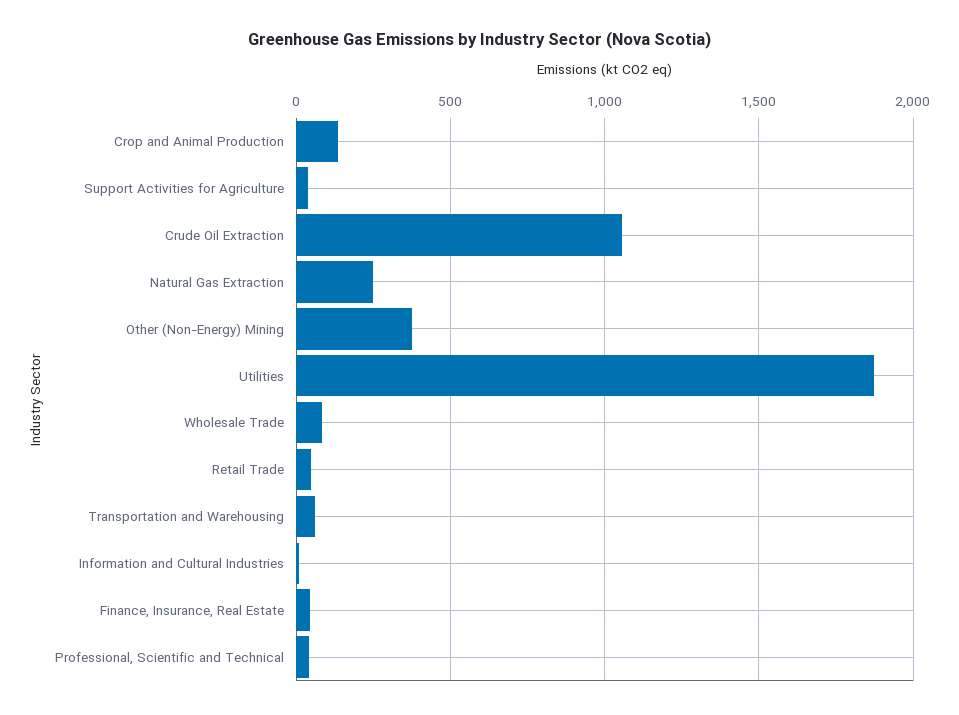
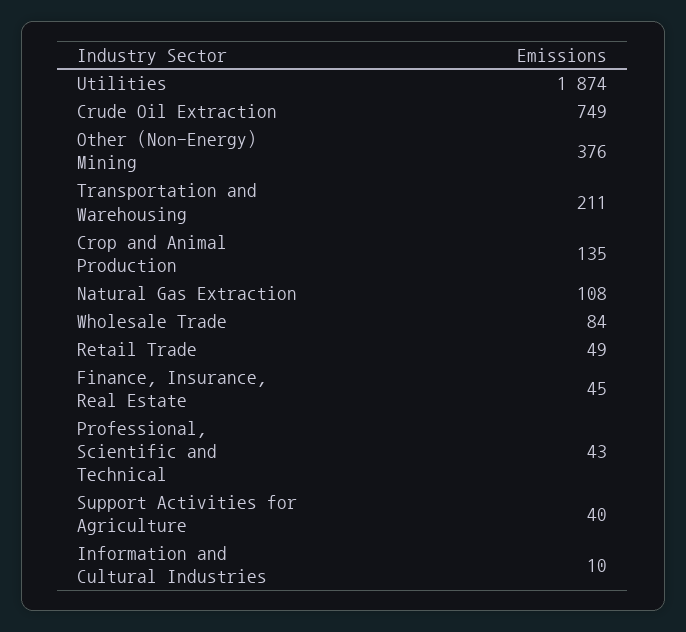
  {
    "Crop and Animal Production": 135,
    "Support Activities for Agriculture": 40,
-   "Crude Oil Extraction": 1050,
+   "Crude Oil Extraction": 749,
-   "Natural Gas Extraction": 250,
+   "Natural Gas Extraction": 108,
    "Other (Non-Energy) Mining": 376,
    "Utilities": 1874,
    "Wholesale Trade": 84,
    "Retail Trade": 49,
-   "Transportation and Warehousing": 50,
+   "Transportation and Warehousing": 211,
    "Information and Cultural Industries": 10,
    "Finance, Insurance, Real Estate": 45,
    "Professional, Scientific and Technical": 43
  }

